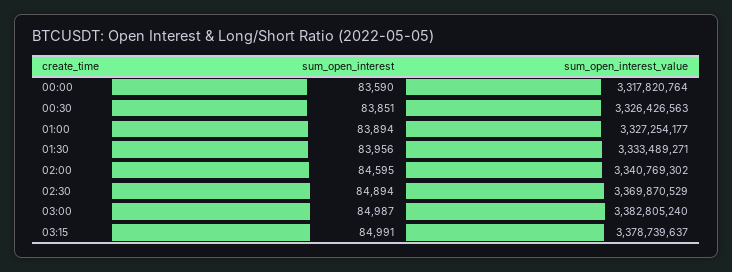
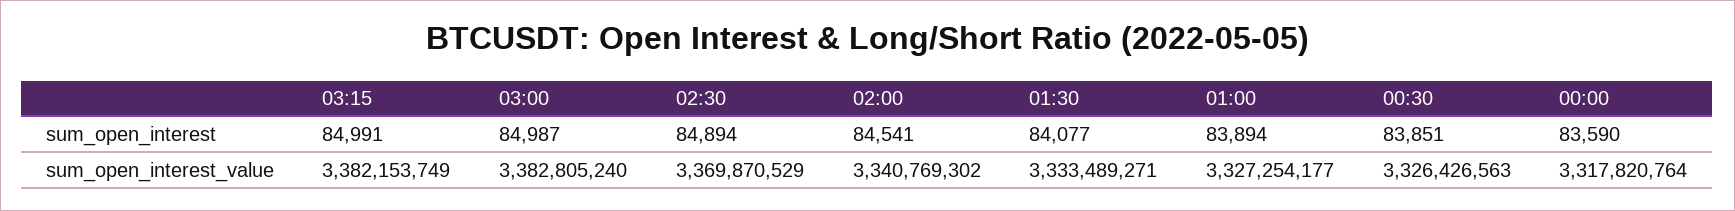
  {
    "sum_open_interest": {
      "00:00": 83590,
      "00:30": 83851,
      "01:00": 83894,
-     "01:30": 83956,
+     "01:30": 84077,
-     "02:00": 84595,
+     "02:00": 84541,
      "02:30": 84894,
      "03:00": 84987,
      "03:15": 84991
    },
    "sum_open_interest_value": {
      "00:00": 3317820764,
      "00:30": 3326426563,
      "01:00": 3327254177,
      "01:30": 3333489271,
      "02:00": 3340769302,
      "02:30": 3369870529,
      "03:00": 3382805240,
-     "03:15": 3378739637
+     "03:15": 3382153749
    }
  }

